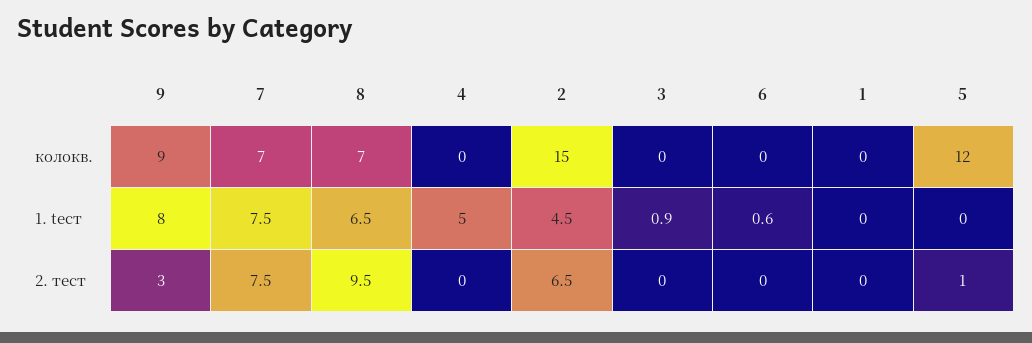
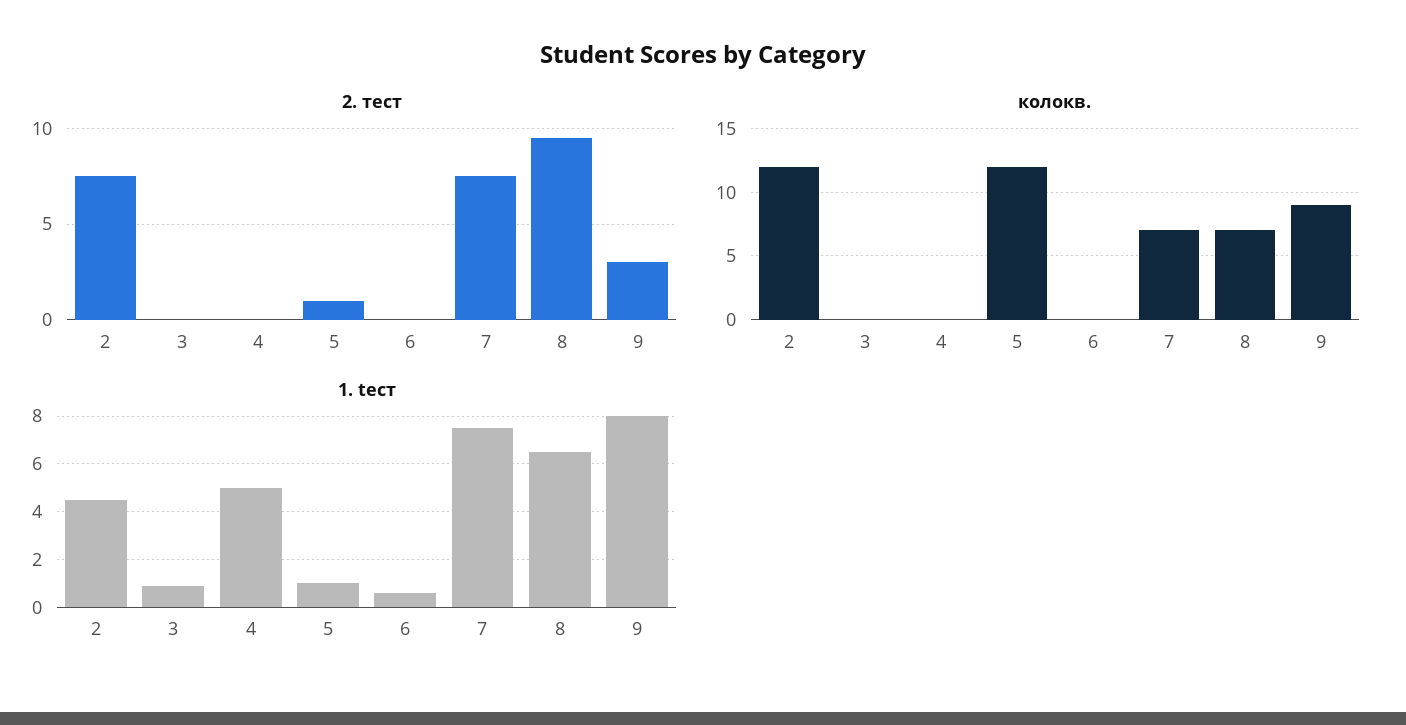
  {
    "колокв.": {
      "9": 9,
      "7": 7,
      "8": 7,
      "4": 0,
-     "2": 15,
+     "2": 12,
      "3": 0,
      "6": 0,
-     "1": 0,
      "5": 12
    },
    "1. tест": {
      "9": 8,
      "7": 7.5,
      "8": 6.5,
      "4": 5,
      "2": 4.5,
      "3": 0.9,
      "6": 0.6,
-     "1": 0,
-     "5": 0
+     "5": 1
    },
    "2. тест": {
      "9": 3,
      "7": 7.5,
      "8": 9.5,
      "4": 0,
-     "2": 6.5,
+     "2": 7.5,
      "3": 0,
      "6": 0,
-     "1": 0,
      "5": 1
    }
  }

